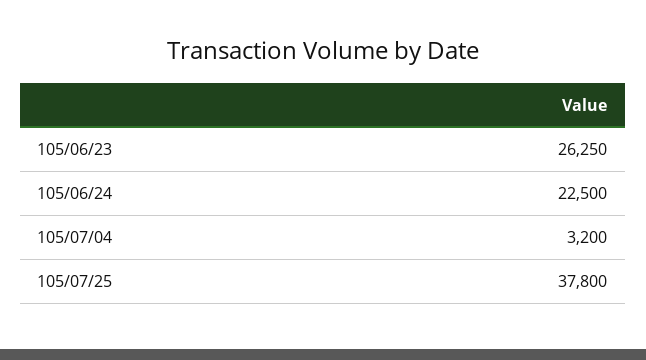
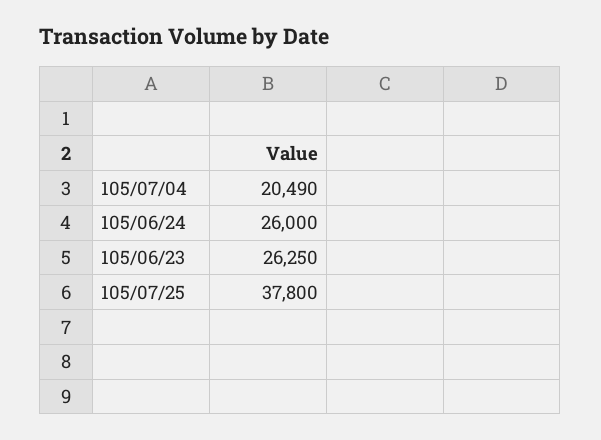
  {
    "105/06/23": 26250,
-   "105/06/24": 22500,
+   "105/06/24": 26000,
-   "105/07/04": 3200,
+   "105/07/04": 20490,
    "105/07/25": 37800
  }

